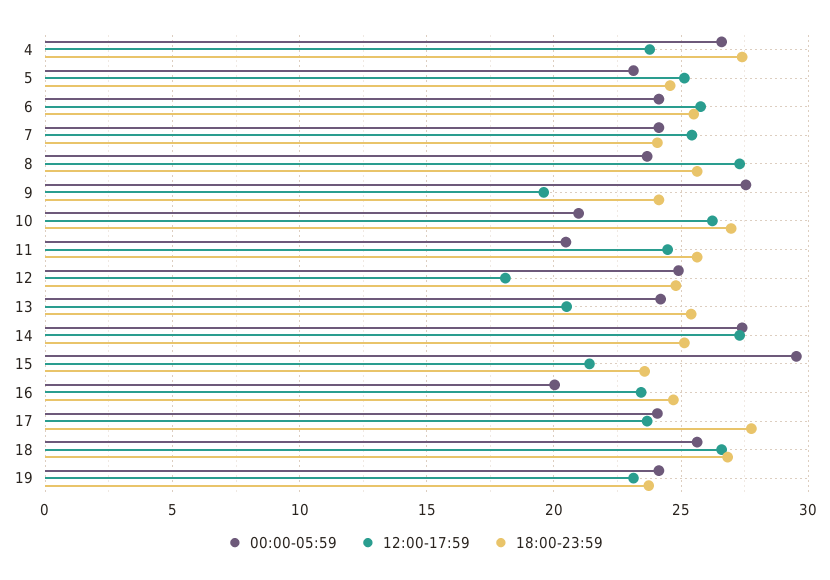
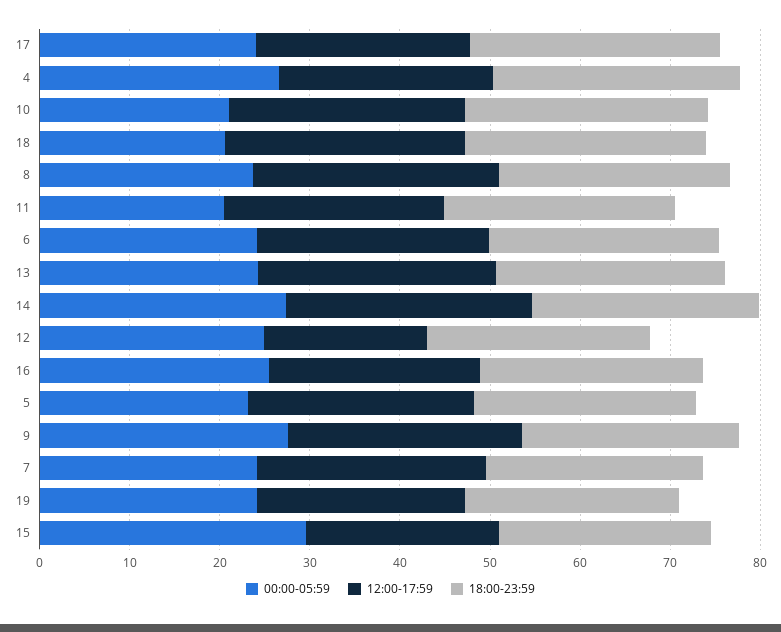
  {
    "00:00-05:59": {
      "4": 26.5,
      "5": 23,
      "6": 24,
      "7": 24,
      "8": 23.5,
      "9": 27.5,
      "10": 21,
      "11": 20.5,
      "12": 25,
      "13": 24,
      "14": 27.5,
      "15": 29.5,
-     "16": 20,
+     "16": 26,
      "17": 24,
-     "18": 25.5,
+     "18": 20,
      "19": 24
    },
    "12:00-17:59": {
      "4": 24,
      "5": 25,
      "6": 26,
      "7": 25.5,
      "8": 27.5,
-     "9": 19.5,
+     "9": 26,
      "10": 26,
      "11": 24.5,
      "12": 18,
-     "13": 20.5,
+     "13": 26,
      "14": 27.5,
      "15": 21.5,
      "16": 23.5,
      "17": 23.5,
      "18": 26.5,
      "19": 23
    },
    "18:00-23:59": {
      "4": 27.5,
      "5": 24.5,
      "6": 25.5,
      "7": 24,
      "8": 25.5,
      "9": 24,
      "10": 27,
      "11": 25.5,
      "12": 25,
      "13": 25.5,
      "14": 25,
      "15": 23.5,
      "16": 24.5,
      "17": 28,
      "18": 27,
      "19": 23.5
    }
  }

